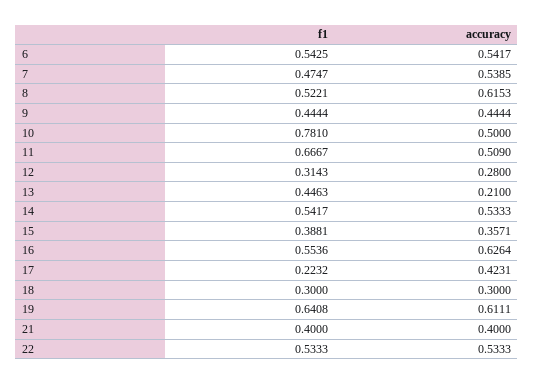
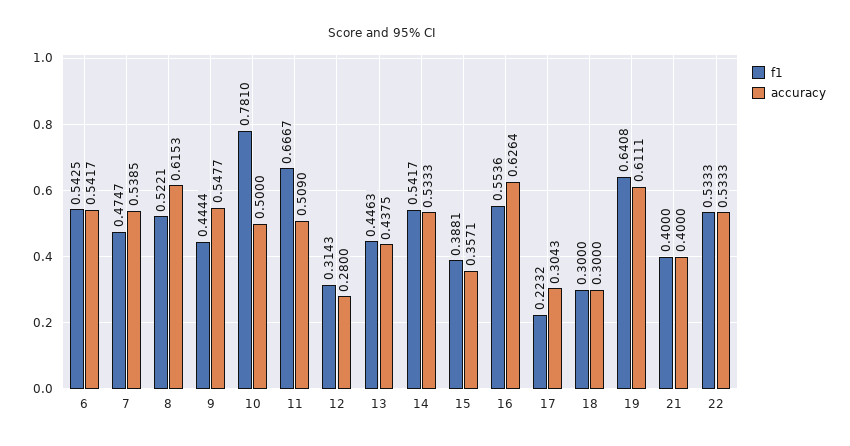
  {
    "f1": {
      "6": 0.5425,
      "7": 0.4747,
      "8": 0.5221,
      "9": 0.4444,
      "10": 0.781,
      "11": 0.6667,
      "12": 0.3143,
      "13": 0.4463,
      "14": 0.5417,
      "15": 0.3881,
      "16": 0.5536,
      "17": 0.2232,
      "18": 0.3,
      "19": 0.6408,
      "21": 0.4,
      "22": 0.5333
    },
    "accuracy": {
      "6": 0.5417,
      "7": 0.5385,
      "8": 0.6153,
-     "9": 0.4444,
+     "9": 0.5477,
      "10": 0.5,
      "11": 0.509,
      "12": 0.28,
-     "13": 0.21,
+     "13": 0.4375,
      "14": 0.5333,
      "15": 0.3571,
      "16": 0.6264,
-     "17": 0.4231,
+     "17": 0.3043,
      "18": 0.3,
      "19": 0.6111,
      "21": 0.4,
      "22": 0.5333
    }
  }

